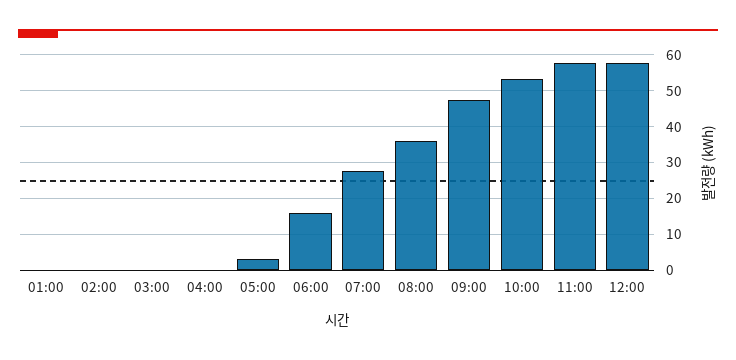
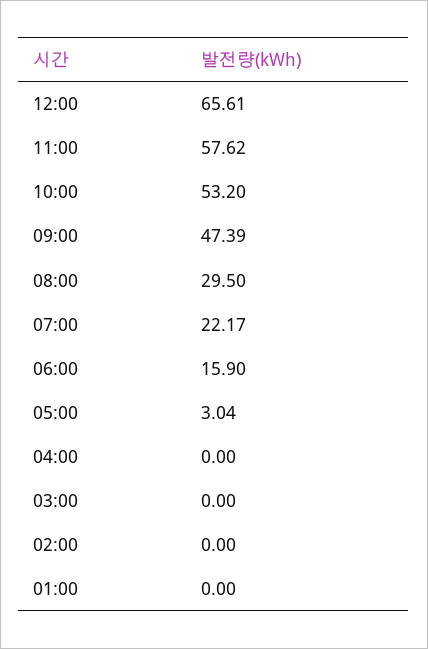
  {
    "01:00": 0,
    "02:00": 0,
    "03:00": 0,
    "04:00": 0,
    "05:00": 3.04,
    "06:00": 15.9,
-   "07:00": 28,
+   "07:00": 22.17,
-   "08:00": 36,
+   "08:00": 29.5,
    "09:00": 47.39,
    "10:00": 53.2,
    "11:00": 57.62,
-   "12:00": 58
+   "12:00": 65.61
  }

